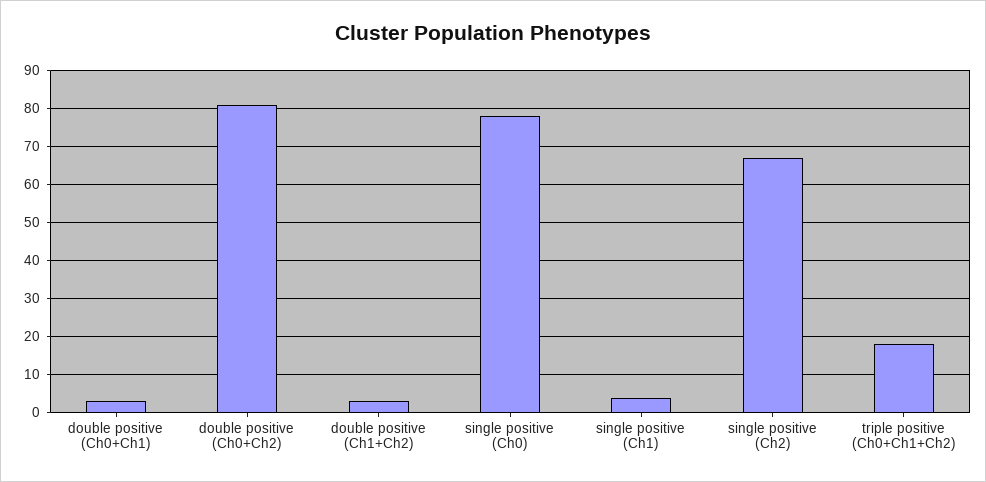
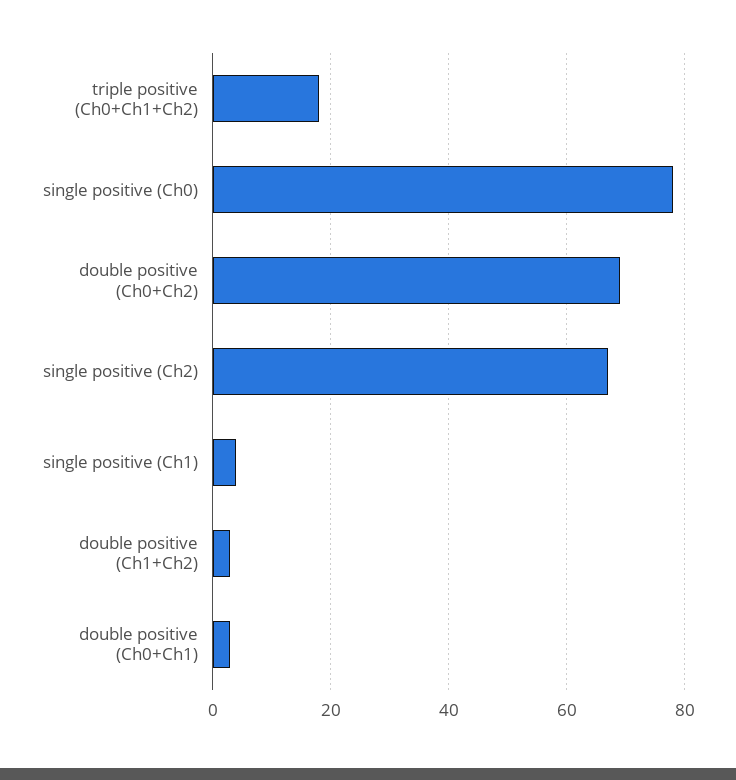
  {
    "double positive (Ch0+Ch1)": 5,
-   "double positive (Ch0+Ch2)": 80,
+   "double positive (Ch0+Ch2)": 70,
    "double positive (Ch1+Ch2)": 5,
    "single positive (Ch0)": 80,
    "single positive (Ch1)": 5,
    "single positive (Ch2)": 65,
    "triple positive (Ch0+Ch1+Ch2)": 20
  }

